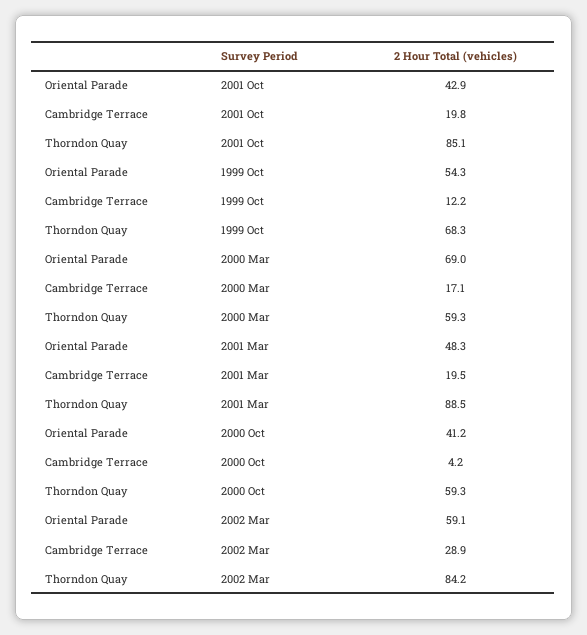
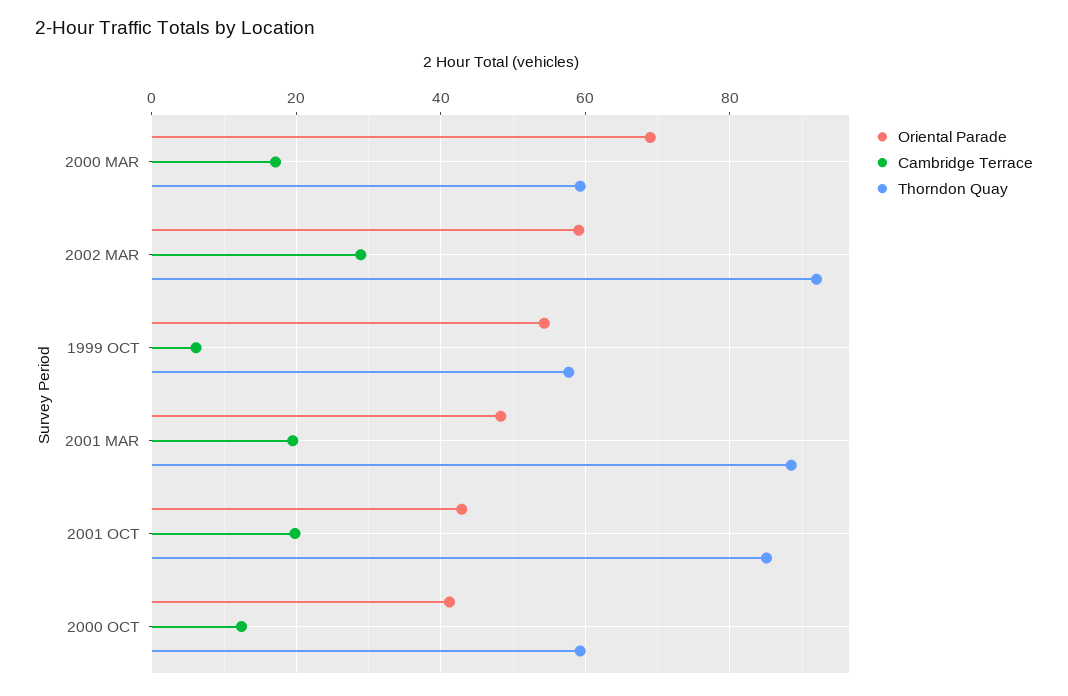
  {
    "Oriental Parade": {
      "2001 Oct": 42.9,
      "1999 Oct": 54.3,
      "2000 Mar": 69,
      "2001 Mar": 48.3,
      "2000 Oct": 41.2,
      "2002 Mar": 59.1
    },
    "Cambridge Terrace": {
      "2001 Oct": 19.8,
-     "1999 Oct": 12.2,
+     "1999 Oct": 6,
      "2000 Mar": 17.1,
      "2001 Mar": 19.5,
-     "2000 Oct": 4.2,
+     "2000 Oct": 12,
      "2002 Mar": 28.9
    },
    "Thorndon Quay": {
      "2001 Oct": 85.1,
-     "1999 Oct": 68.3,
+     "1999 Oct": 58,
      "2000 Mar": 59.3,
      "2001 Mar": 88.5,
      "2000 Oct": 59.3,
-     "2002 Mar": 84.2
+     "2002 Mar": 92
    }
  }

